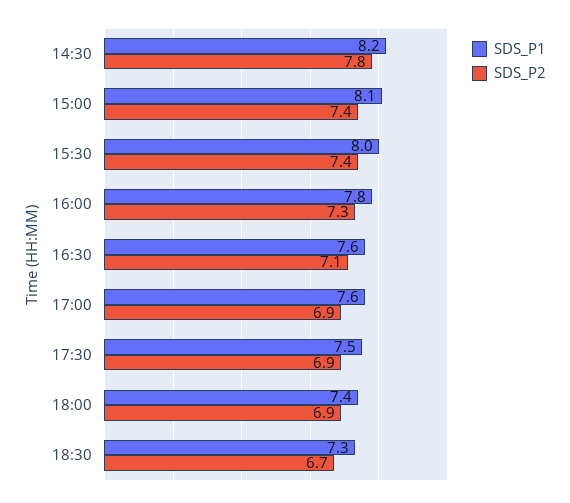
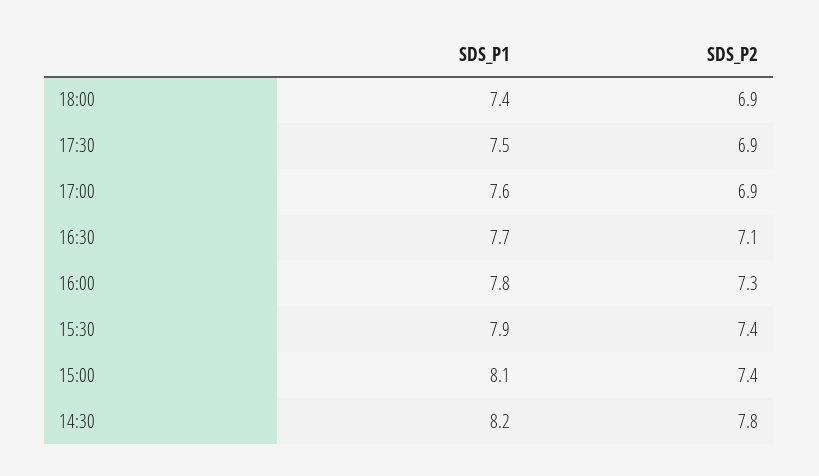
  {
    "SDS_P1": {
      "14:30": 8.2,
      "15:00": 8.1,
-     "15:30": 8,
+     "15:30": 7.9,
      "16:00": 7.8,
-     "16:30": 7.6,
+     "16:30": 7.7,
      "17:00": 7.6,
      "17:30": 7.5,
-     "18:00": 7.4,
+     "18:00": 7.4
-     "18:30": 7.3
    },
    "SDS_P2": {
      "14:30": 7.8,
      "15:00": 7.4,
      "15:30": 7.4,
      "16:00": 7.3,
      "16:30": 7.1,
      "17:00": 6.9,
      "17:30": 6.9,
-     "18:00": 6.9,
+     "18:00": 6.9
-     "18:30": 6.7
    }
  }

